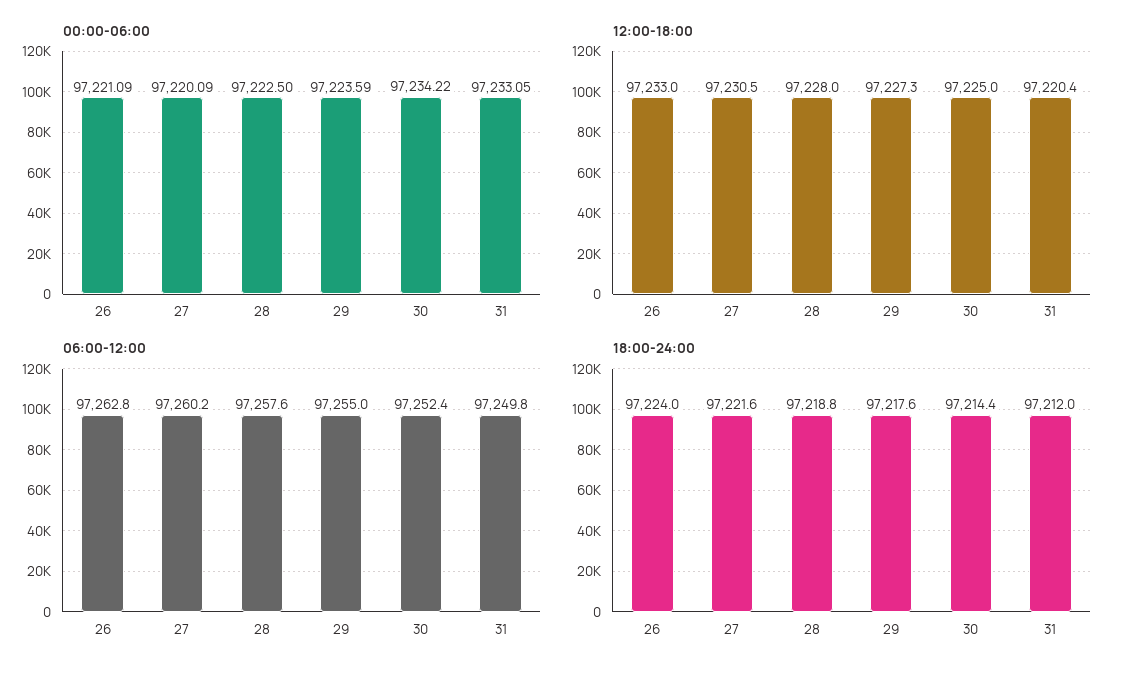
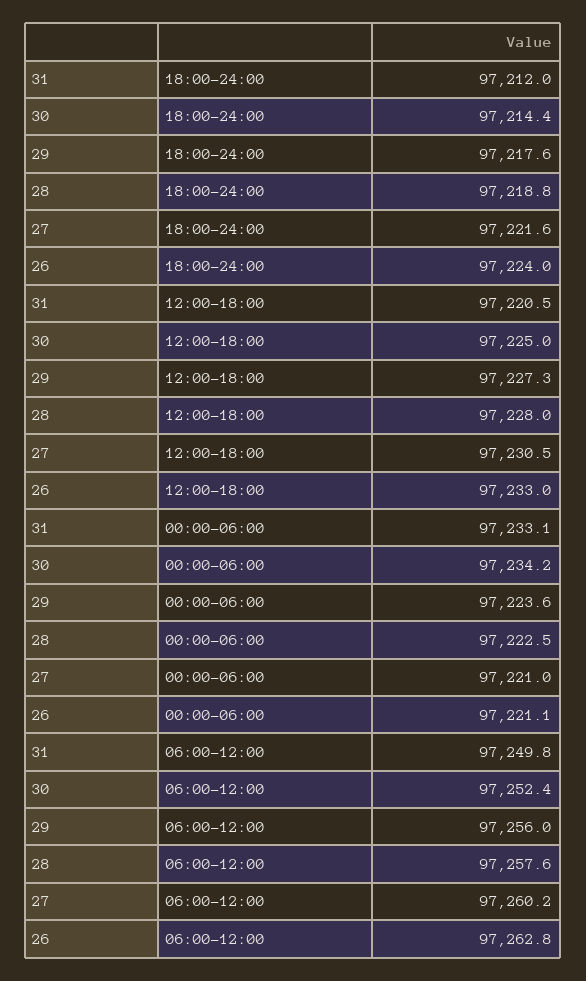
  {
    "00:00-06:00": {
      "26": 97221.09,
-     "27": 97220.09,
+     "27": 97221,
      "28": 97222.5,
      "29": 97223.59,
      "30": 97234.22,
      "31": 97233.05
    },
    "12:00-18:00": {
      "26": 97233,
      "27": 97230.5,
      "28": 97228,
      "29": 97227.3,
      "30": 97225,
-     "31": 97220.4
+     "31": 97220.5
    },
    "06:00-12:00": {
      "26": 97262.8,
      "27": 97260.2,
      "28": 97257.6,
-     "29": 97255,
+     "29": 97256,
      "30": 97252.4,
      "31": 97249.8
    },
    "18:00-24:00": {
      "26": 97224,
      "27": 97221.6,
      "28": 97218.8,
      "29": 97217.6,
      "30": 97214.4,
      "31": 97212
    }
  }

